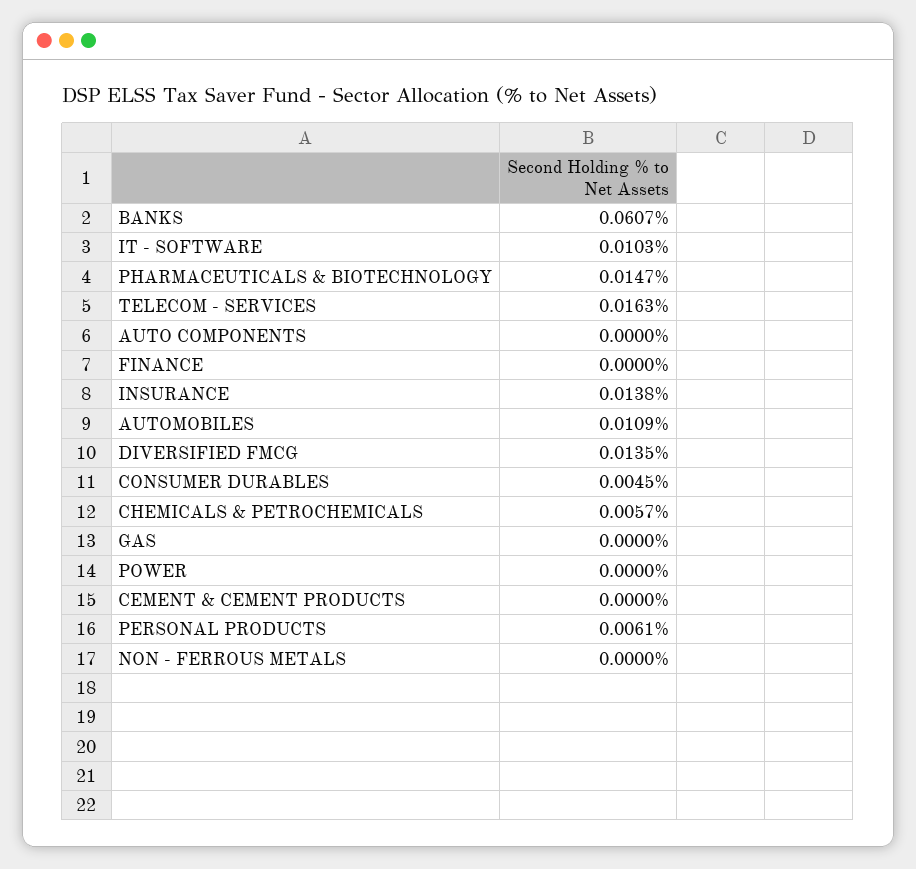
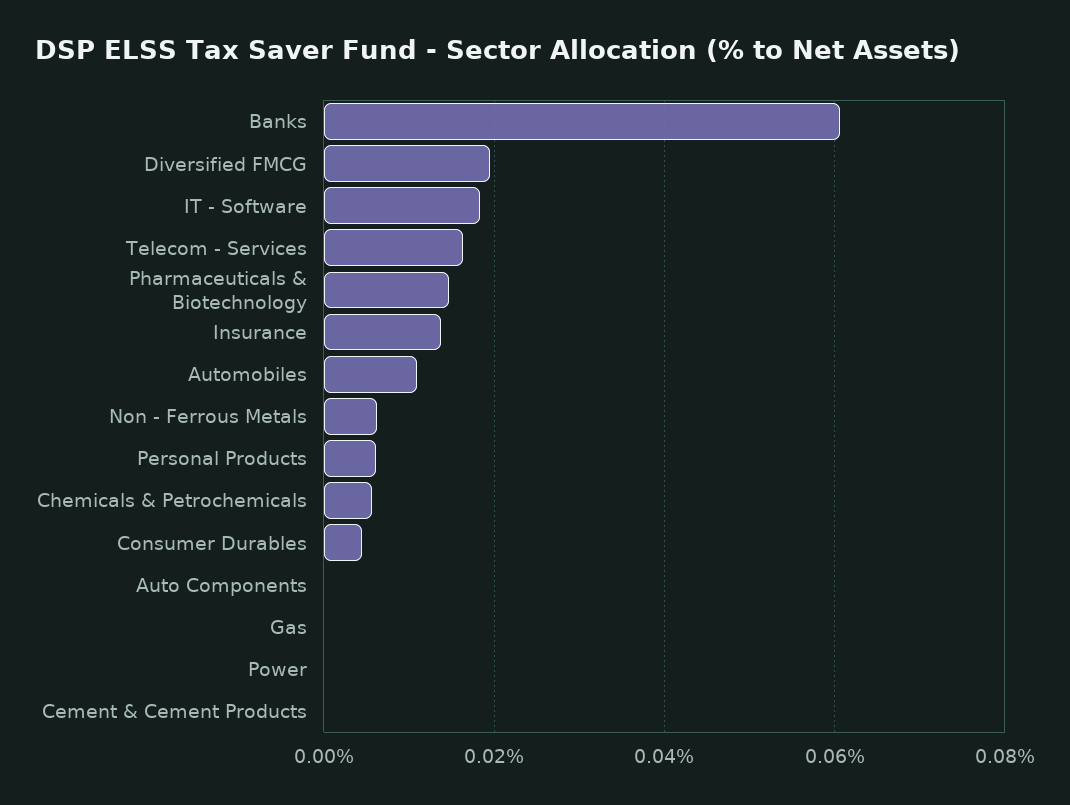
  {
    "BANKS": 0.0607,
-   "IT - SOFTWARE": 0.0103,
+   "IT - SOFTWARE": 0.018,
    "PHARMACEUTICALS & BIOTECHNOLOGY": 0.0147,
    "TELECOM - SERVICES": 0.0163,
    "AUTO COMPONENTS": 0,
-   "FINANCE": 0,
    "INSURANCE": 0.0138,
    "AUTOMOBILES": 0.0109,
-   "DIVERSIFIED FMCG": 0.0135,
+   "DIVERSIFIED FMCG": 0.02,
    "CONSUMER DURABLES": 0.0045,
    "CHEMICALS & PETROCHEMICALS": 0.0057,
    "GAS": 0,
    "POWER": 0,
    "CEMENT & CEMENT PRODUCTS": 0,
    "PERSONAL PRODUCTS": 0.0061,
-   "NON - FERROUS METALS": 0
+   "NON - FERROUS METALS": 0.006
  }

